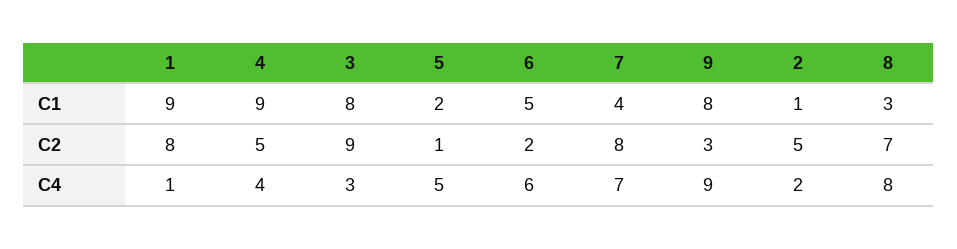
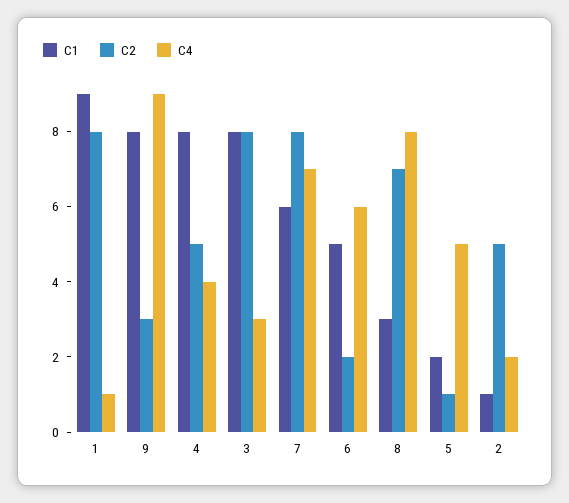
  {
    "C1": {
      "1": 9,
-     "4": 9,
+     "4": 8,
      "3": 8,
      "5": 2,
      "6": 5,
-     "7": 4,
+     "7": 6,
      "9": 8,
      "2": 1,
      "8": 3
    },
    "C2": {
      "1": 8,
      "4": 5,
-     "3": 9,
+     "3": 8,
      "5": 1,
      "6": 2,
      "7": 8,
      "9": 3,
      "2": 5,
      "8": 7
    },
    "C4": {
      "1": 1,
      "4": 4,
      "3": 3,
      "5": 5,
      "6": 6,
      "7": 7,
      "9": 9,
      "2": 2,
      "8": 8
    }
  }

